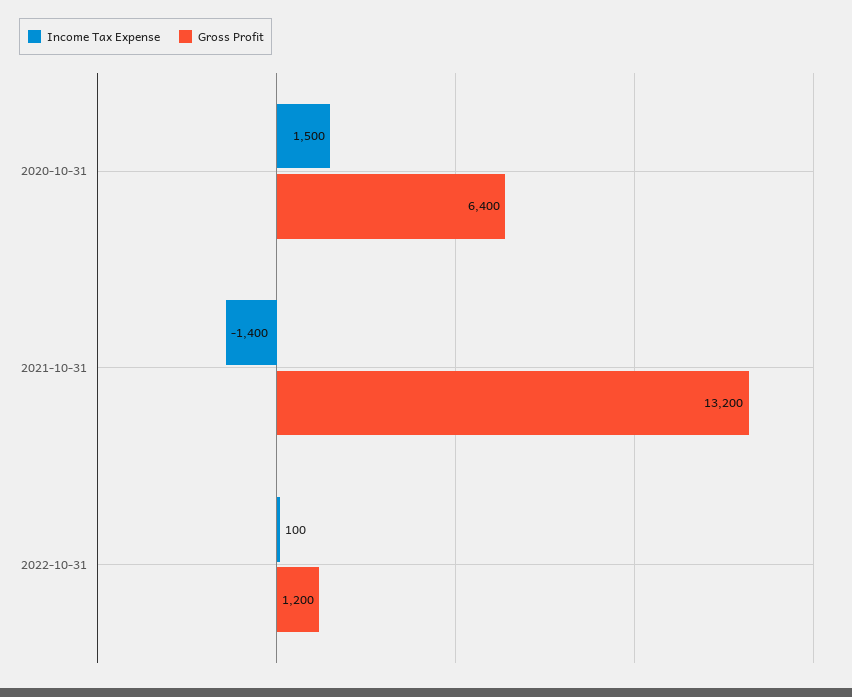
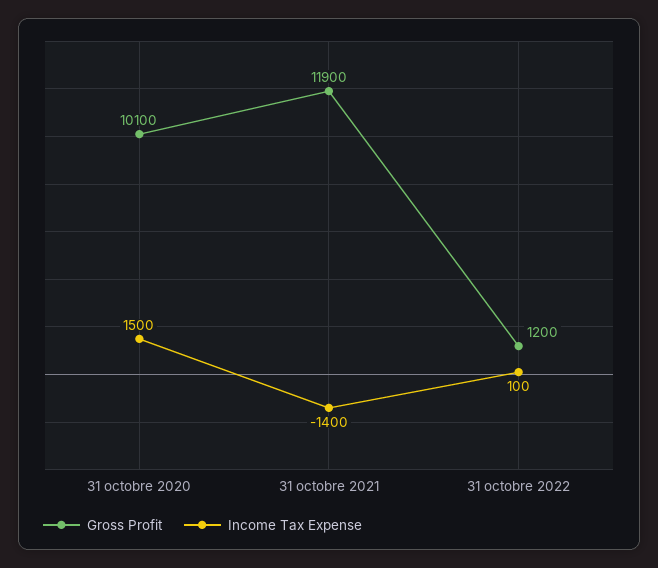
  {
    "Income Tax Expense": {
      "2020-10-31": 1500,
      "2021-10-31": -1400,
      "2022-10-31": 100
    },
    "Gross Profit": {
-     "2020-10-31": 6400,
+     "2020-10-31": 10100,
-     "2021-10-31": 13200,
+     "2021-10-31": 11900,
      "2022-10-31": 1200
    }
  }

